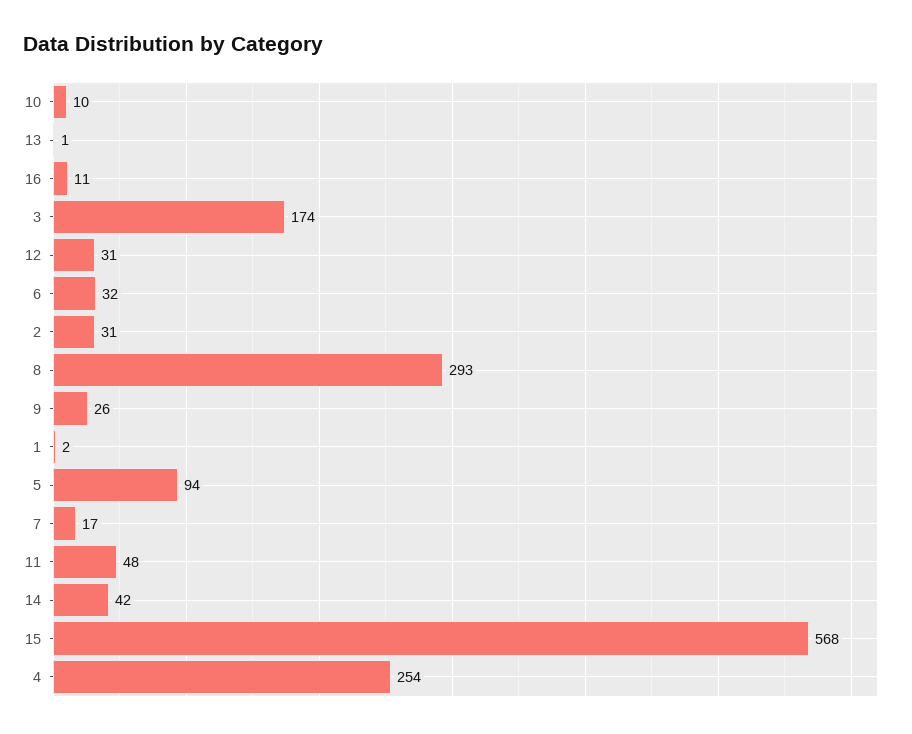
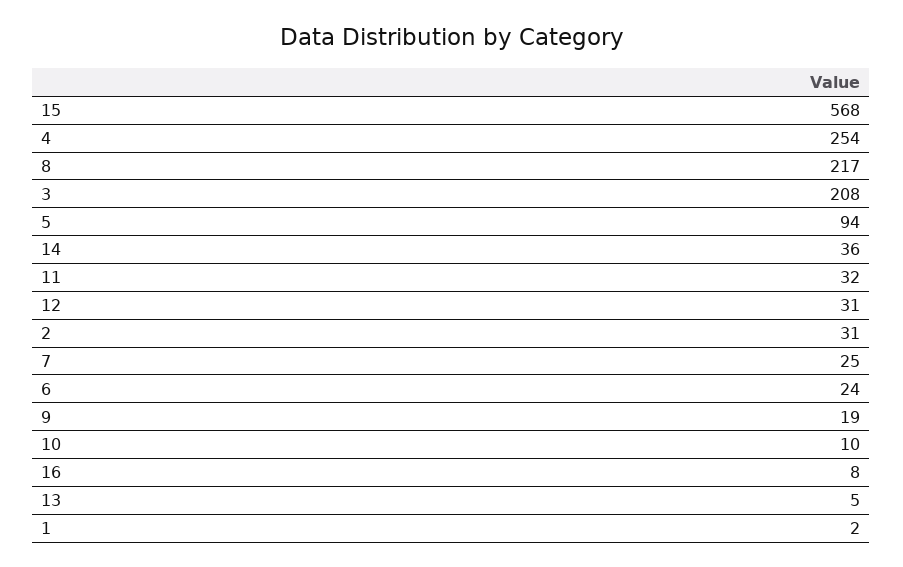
  {
    "10": 10,
-   "13": 1,
+   "13": 5,
-   "16": 11,
+   "16": 8,
-   "3": 174,
+   "3": 208,
    "12": 31,
-   "6": 32,
+   "6": 24,
    "2": 31,
-   "8": 293,
+   "8": 217,
-   "9": 26,
+   "9": 19,
    "1": 2,
    "5": 94,
-   "7": 17,
+   "7": 25,
-   "11": 48,
+   "11": 32,
-   "14": 42,
+   "14": 36,
    "15": 568,
    "4": 254
  }

